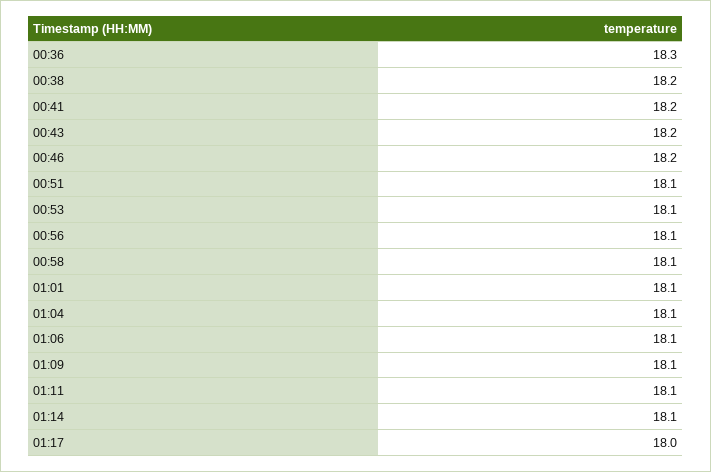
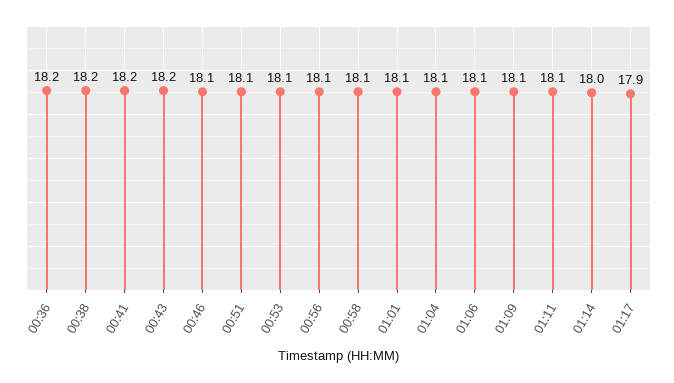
  {
-   "00:36": 18.3,
+   "00:36": 18.2,
    "00:38": 18.2,
    "00:41": 18.2,
    "00:43": 18.2,
-   "00:46": 18.2,
+   "00:46": 18.1,
    "00:51": 18.1,
    "00:53": 18.1,
    "00:56": 18.1,
    "00:58": 18.1,
    "01:01": 18.1,
    "01:04": 18.1,
    "01:06": 18.1,
    "01:09": 18.1,
    "01:11": 18.1,
-   "01:14": 18.1,
+   "01:14": 18,
-   "01:17": 18
+   "01:17": 17.9
  }

